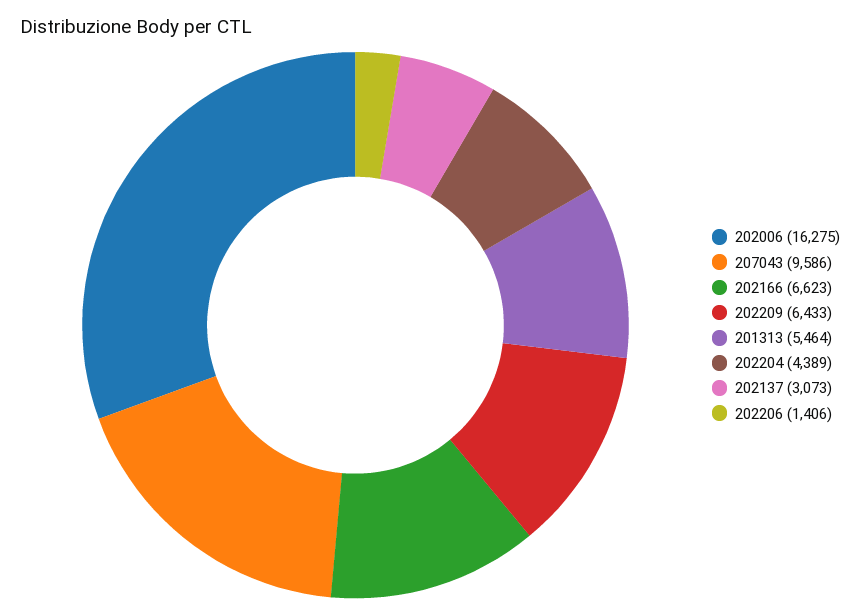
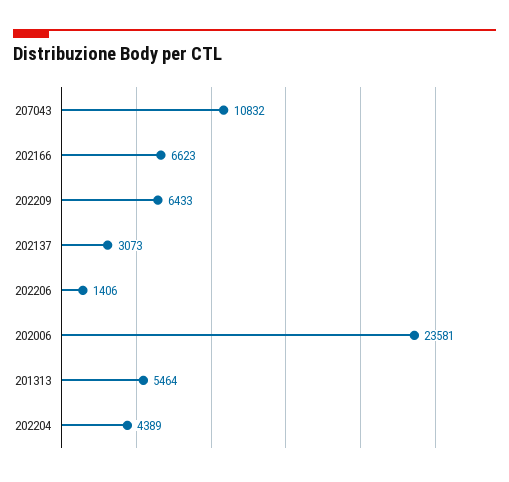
  {
-   "202006": 16275,
+   "202006": 23581,
-   "207043": 9586,
+   "207043": 10832,
    "202166": 6623,
    "202209": 6433,
    "201313": 5464,
    "202204": 4389,
    "202137": 3073,
    "202206": 1406
  }

